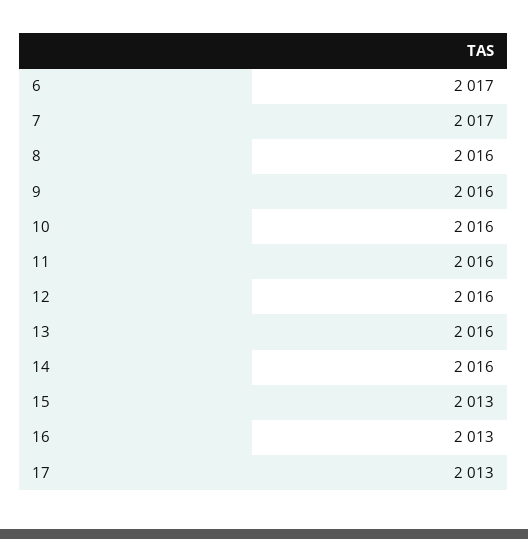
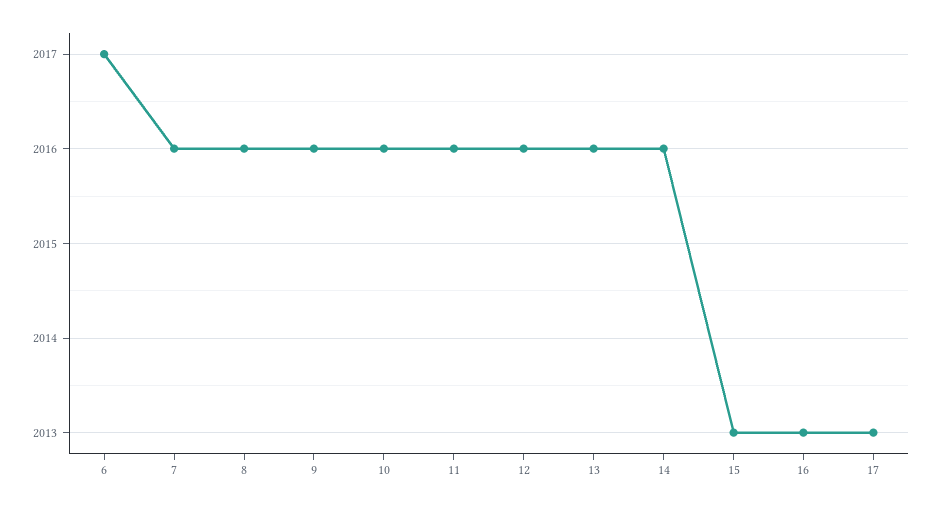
  {
    "6": 2017,
-   "7": 2017,
+   "7": 2016,
    "8": 2016,
    "9": 2016,
    "10": 2016,
    "11": 2016,
    "12": 2016,
    "13": 2016,
    "14": 2016,
    "15": 2013,
    "16": 2013,
    "17": 2013
  }

